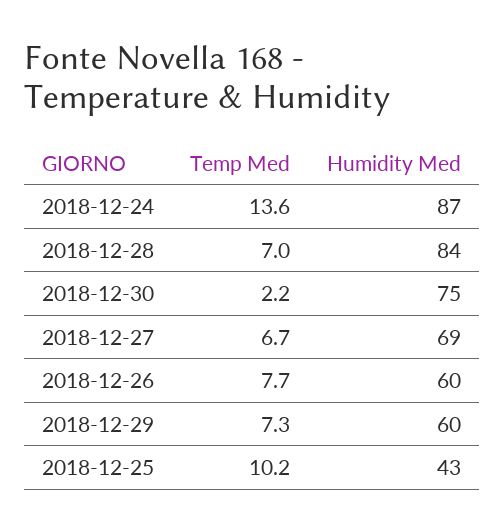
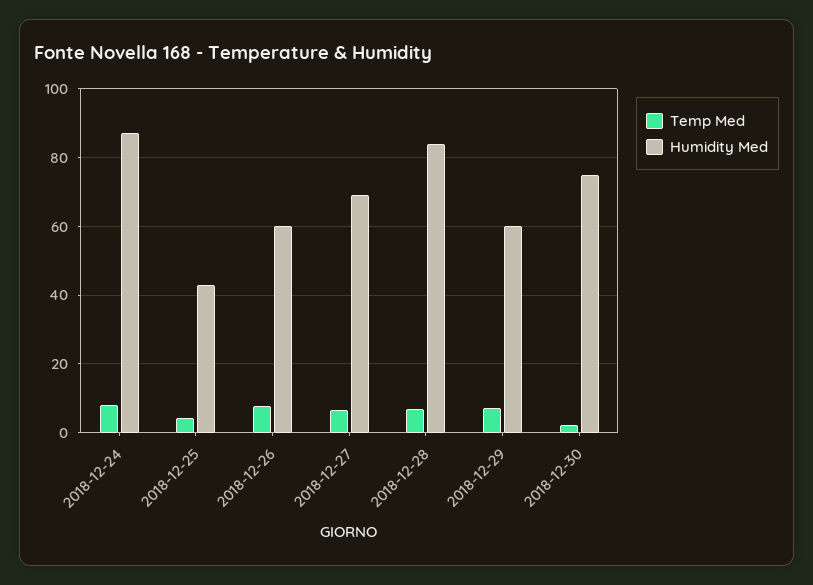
  {
    "Temp Med": {
-     "2018-12-24": 13.6,
+     "2018-12-24": 8,
      "2018-12-28": 7,
      "2018-12-30": 2.2,
      "2018-12-27": 6.7,
      "2018-12-26": 7.7,
      "2018-12-29": 7.3,
-     "2018-12-25": 10.2
+     "2018-12-25": 4
    },
    "Humidity Med": {
      "2018-12-24": 87,
      "2018-12-28": 84,
      "2018-12-30": 75,
      "2018-12-27": 69,
      "2018-12-26": 60,
      "2018-12-29": 60,
      "2018-12-25": 43
    }
  }

